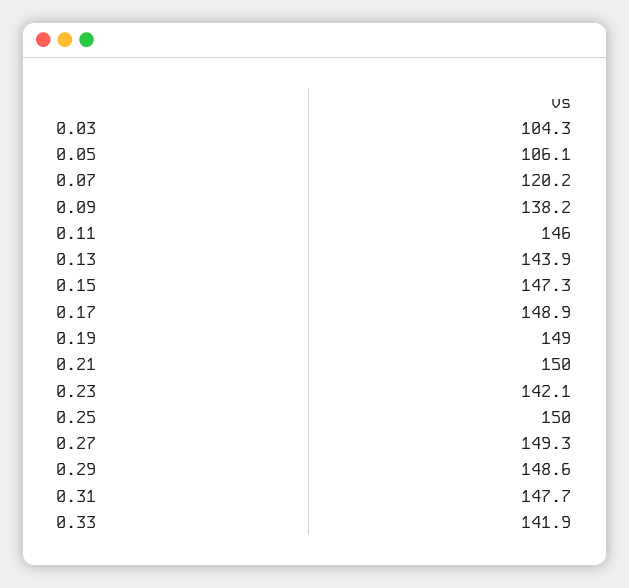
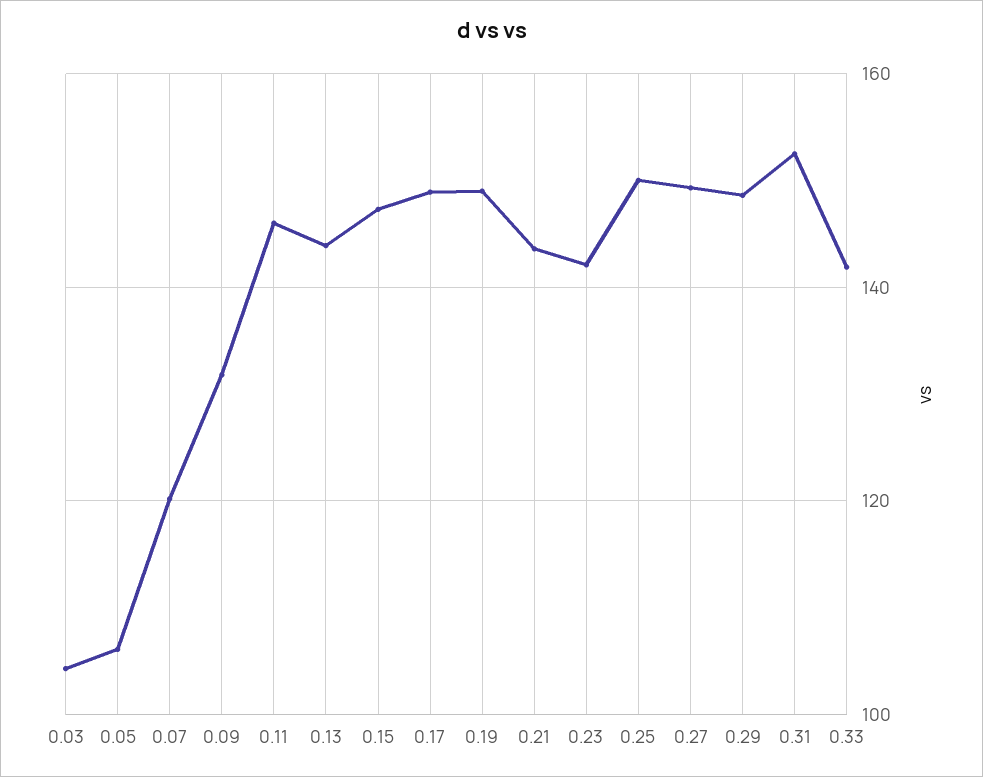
  {
    "0.03": 104.3,
    "0.05": 106.1,
    "0.07": 120.2,
-   "0.09": 138.2,
+   "0.09": 132,
    "0.11": 146,
    "0.13": 143.9,
    "0.15": 147.3,
    "0.17": 148.9,
    "0.19": 149,
-   "0.21": 150,
+   "0.21": 144,
    "0.23": 142.1,
    "0.25": 150,
    "0.27": 149.3,
    "0.29": 148.6,
-   "0.31": 147.7,
+   "0.31": 152,
    "0.33": 141.9
  }

